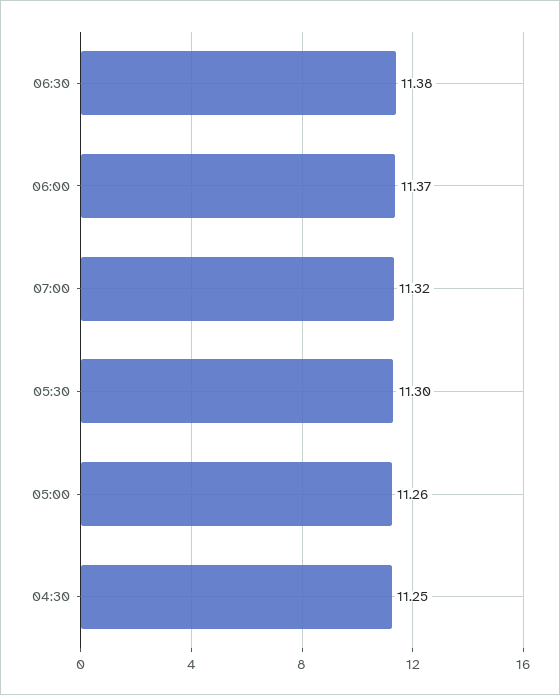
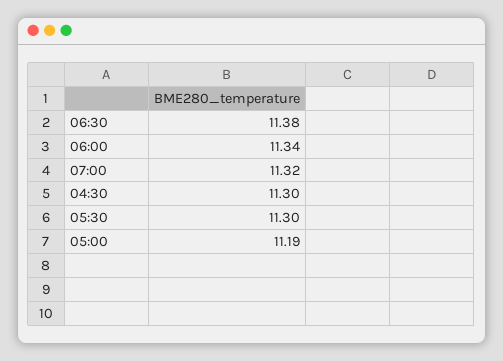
  {
    "06:30": 11.38,
-   "06:00": 11.37,
+   "06:00": 11.34,
    "07:00": 11.32,
    "05:30": 11.3,
-   "05:00": 11.26,
+   "05:00": 11.19,
-   "04:30": 11.25
+   "04:30": 11.3
  }

